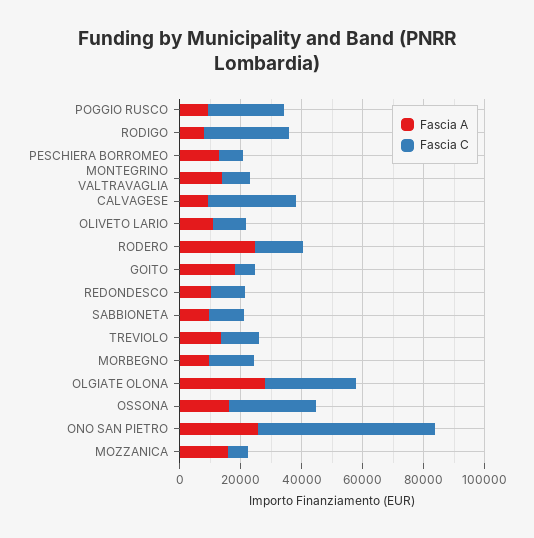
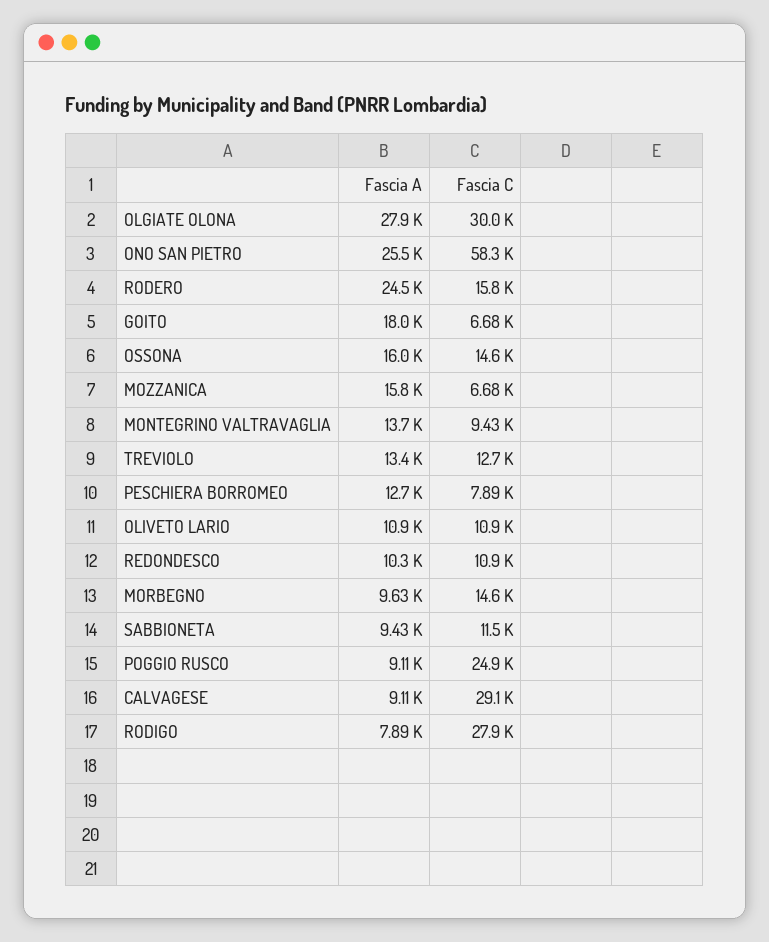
  {
    "Fascia A": {
      "POGGIO RUSCO": 9110,
      "RODIGO": 7890,
      "PESCHIERA BORROMEO": 12700,
      "MONTEGRINO VALTRAVAGLIA": 13700,
      "CALVAGESE": 9110,
      "OLIVETO LARIO": 10900,
      "RODERO": 24500,
      "GOITO": 18000,
      "REDONDESCO": 10300,
      "SABBIONETA": 9430,
      "TREVIOLO": 13400,
      "MORBEGNO": 9630,
      "OLGIATE OLONA": 27900,
      "OSSONA": 16000,
      "ONO SAN PIETRO": 25500,
      "MOZZANICA": 15800
    },
    "Fascia C": {
      "POGGIO RUSCO": 24900,
      "RODIGO": 27900,
      "PESCHIERA BORROMEO": 7890,
      "MONTEGRINO VALTRAVAGLIA": 9430,
      "CALVAGESE": 29100,
      "OLIVETO LARIO": 10900,
      "RODERO": 15800,
      "GOITO": 6680,
      "REDONDESCO": 10900,
      "SABBIONETA": 11500,
      "TREVIOLO": 12700,
      "MORBEGNO": 14600,
      "OLGIATE OLONA": 30000,
-     "OSSONA": 30000,
+     "OSSONA": 14600,
      "ONO SAN PIETRO": 58300,
      "MOZZANICA": 6680
    }
  }

